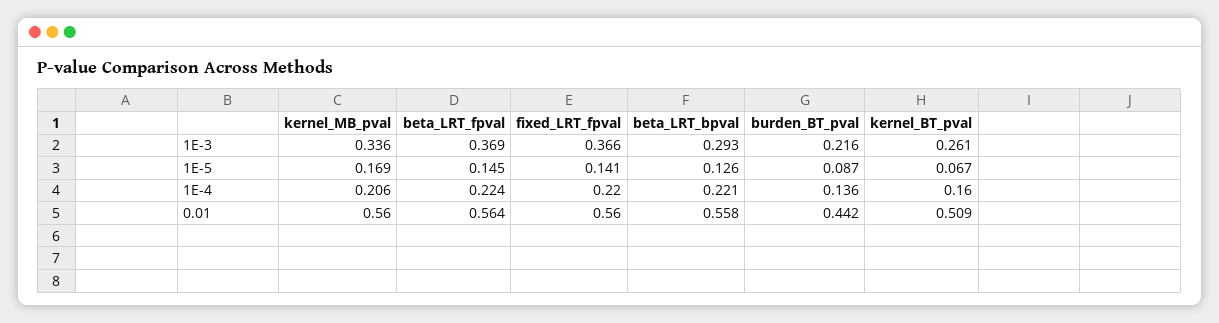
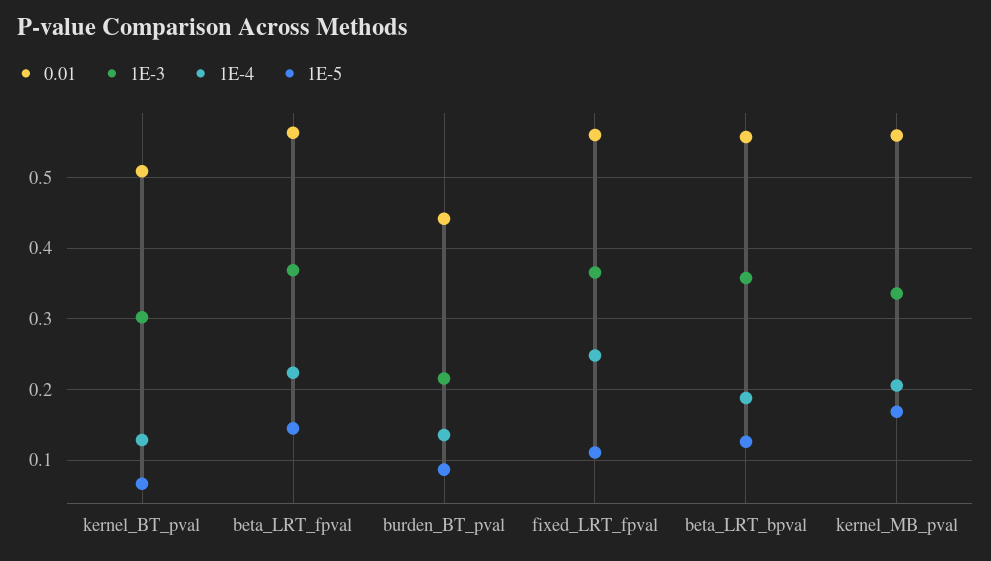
  {
    "1E-3": {
      "kernel_MB_pval": 0.336,
      "beta_LRT_fpval": 0.369,
      "fixed_LRT_fpval": 0.366,
-     "beta_LRT_bpval": 0.293,
+     "beta_LRT_bpval": 0.36,
      "burden_BT_pval": 0.216,
-     "kernel_BT_pval": 0.261
+     "kernel_BT_pval": 0.3
    },
    "1E-5": {
      "kernel_MB_pval": 0.169,
      "beta_LRT_fpval": 0.145,
-     "fixed_LRT_fpval": 0.141,
+     "fixed_LRT_fpval": 0.11,
      "beta_LRT_bpval": 0.126,
      "burden_BT_pval": 0.087,
      "kernel_BT_pval": 0.067
    },
    "1E-4": {
      "kernel_MB_pval": 0.206,
      "beta_LRT_fpval": 0.224,
-     "fixed_LRT_fpval": 0.22,
+     "fixed_LRT_fpval": 0.25,
-     "beta_LRT_bpval": 0.221,
+     "beta_LRT_bpval": 0.19,
      "burden_BT_pval": 0.136,
-     "kernel_BT_pval": 0.16
+     "kernel_BT_pval": 0.13
    },
    "0.01": {
      "kernel_MB_pval": 0.56,
      "beta_LRT_fpval": 0.564,
      "fixed_LRT_fpval": 0.56,
      "beta_LRT_bpval": 0.558,
      "burden_BT_pval": 0.442,
      "kernel_BT_pval": 0.509
    }
  }

